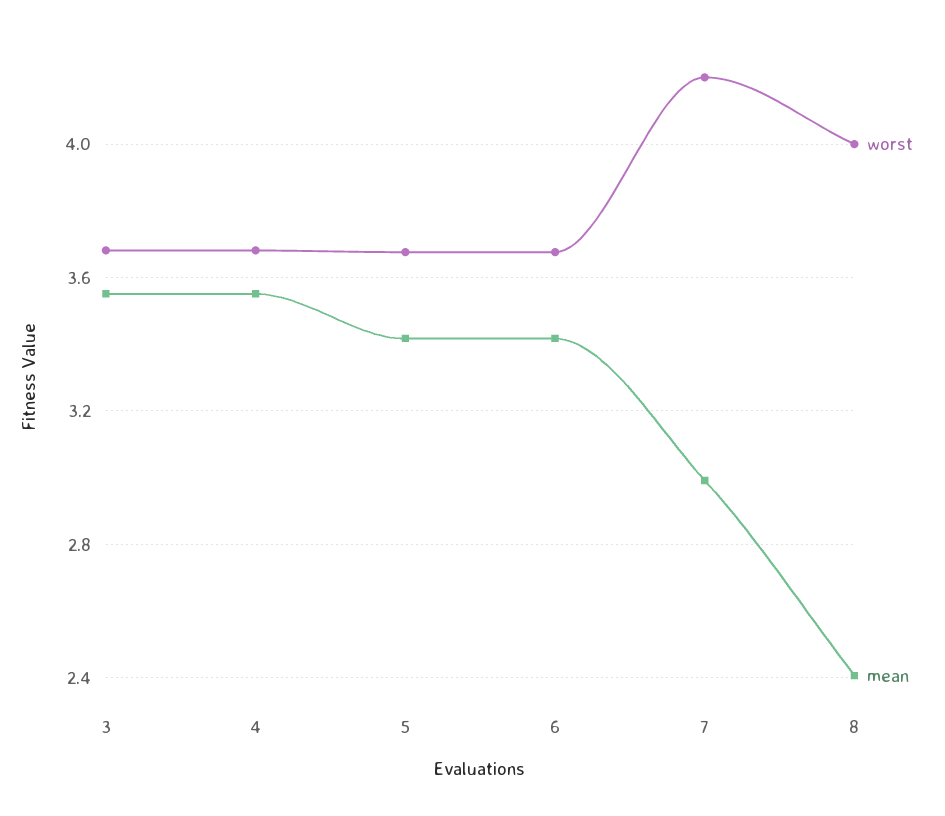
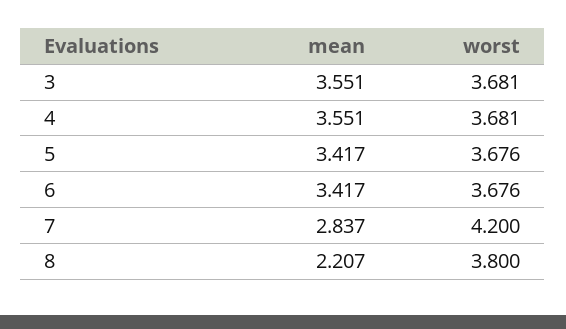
  {
    "worst": {
      "3": 3.681,
      "4": 3.681,
      "5": 3.676,
      "6": 3.676,
      "7": 4.2,
-     "8": 4
+     "8": 3.8
    },
    "mean": {
      "3": 3.551,
      "4": 3.551,
      "5": 3.417,
      "6": 3.417,
-     "7": 3,
+     "7": 2.837,
-     "8": 2.4
+     "8": 2.207
    }
  }

